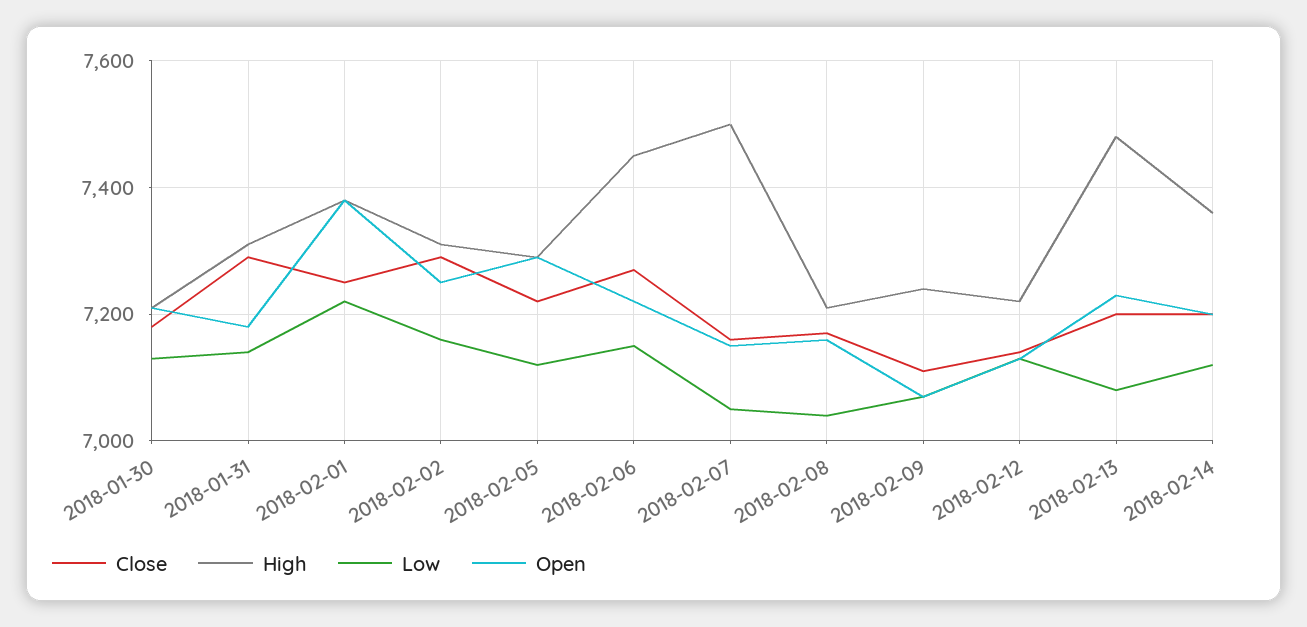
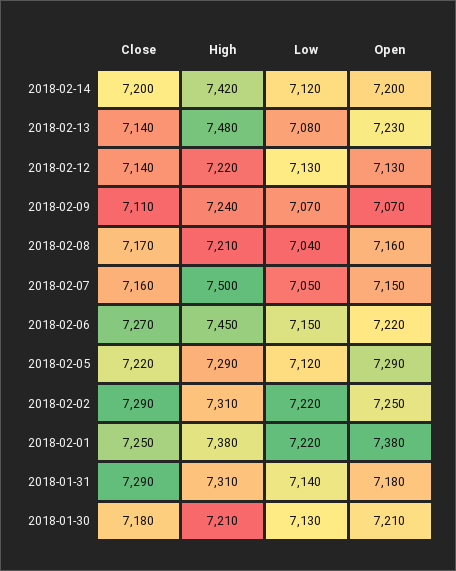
  {
    "Close": {
      "2018-01-30": 7180,
      "2018-01-31": 7290,
      "2018-02-01": 7250,
      "2018-02-02": 7290,
      "2018-02-05": 7220,
      "2018-02-06": 7270,
      "2018-02-07": 7160,
      "2018-02-08": 7170,
      "2018-02-09": 7110,
      "2018-02-12": 7140,
-     "2018-02-13": 7200,
+     "2018-02-13": 7140,
      "2018-02-14": 7200
    },
    "High": {
      "2018-01-30": 7210,
      "2018-01-31": 7310,
      "2018-02-01": 7380,
      "2018-02-02": 7310,
      "2018-02-05": 7290,
      "2018-02-06": 7450,
      "2018-02-07": 7500,
      "2018-02-08": 7210,
      "2018-02-09": 7240,
      "2018-02-12": 7220,
      "2018-02-13": 7480,
-     "2018-02-14": 7360
+     "2018-02-14": 7420
    },
    "Low": {
      "2018-01-30": 7130,
      "2018-01-31": 7140,
      "2018-02-01": 7220,
-     "2018-02-02": 7160,
+     "2018-02-02": 7220,
      "2018-02-05": 7120,
      "2018-02-06": 7150,
      "2018-02-07": 7050,
      "2018-02-08": 7040,
      "2018-02-09": 7070,
      "2018-02-12": 7130,
      "2018-02-13": 7080,
      "2018-02-14": 7120
    },
    "Open": {
      "2018-01-30": 7210,
      "2018-01-31": 7180,
      "2018-02-01": 7380,
      "2018-02-02": 7250,
      "2018-02-05": 7290,
      "2018-02-06": 7220,
      "2018-02-07": 7150,
      "2018-02-08": 7160,
      "2018-02-09": 7070,
      "2018-02-12": 7130,
      "2018-02-13": 7230,
      "2018-02-14": 7200
    }
  }

